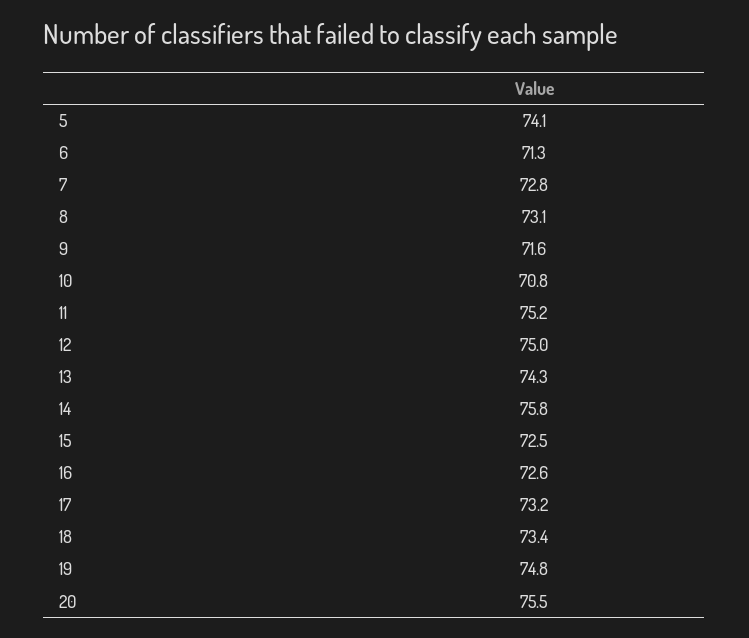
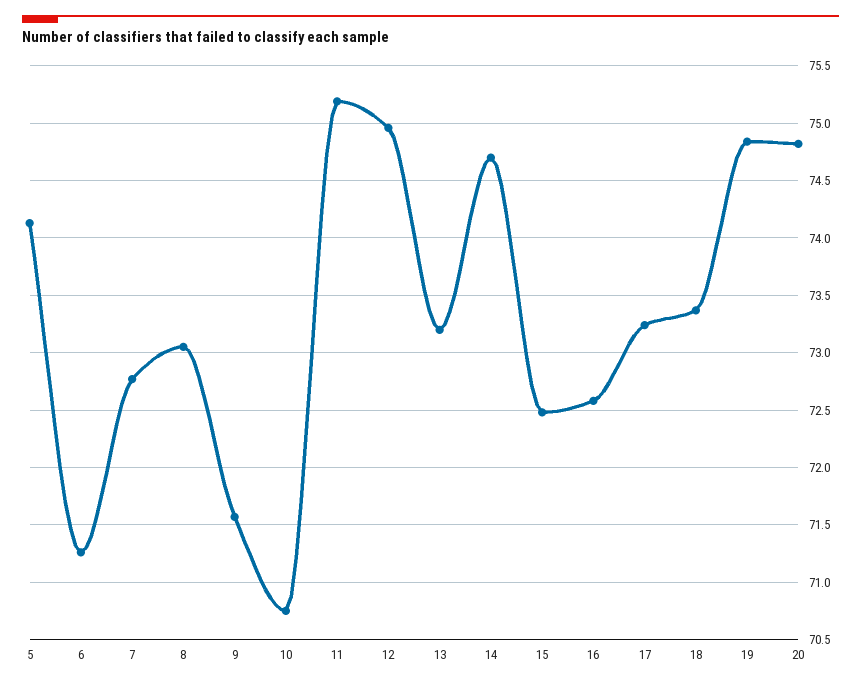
  {
    "5": 74.1,
    "6": 71.3,
    "7": 72.8,
    "8": 73.1,
    "9": 71.6,
    "10": 70.8,
    "11": 75.2,
    "12": 75,
-   "13": 74.3,
+   "13": 73.2,
-   "14": 75.8,
+   "14": 74.7,
    "15": 72.5,
    "16": 72.6,
    "17": 73.2,
    "18": 73.4,
    "19": 74.8,
-   "20": 75.5
+   "20": 74.8
  }

